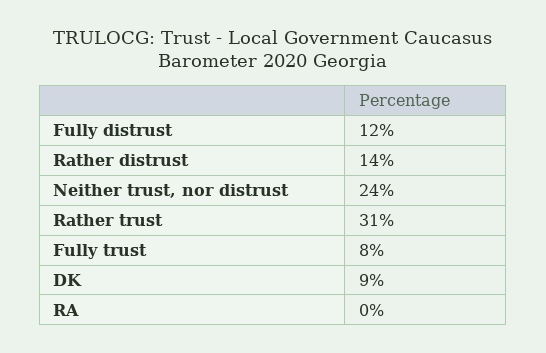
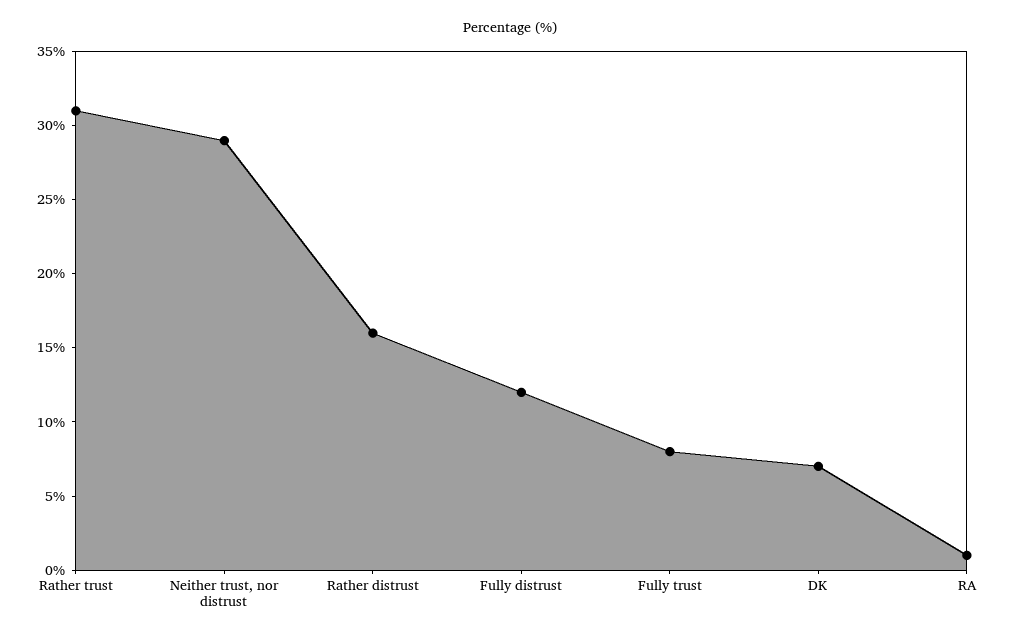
  {
    "Fully distrust": 12,
-   "Rather distrust": 14,
+   "Rather distrust": 16,
-   "Neither trust, nor distrust": 24,
+   "Neither trust, nor distrust": 29,
    "Rather trust": 31,
    "Fully trust": 8,
-   "DK": 9,
+   "DK": 7,
-   "RA": 0
+   "RA": 1
  }

